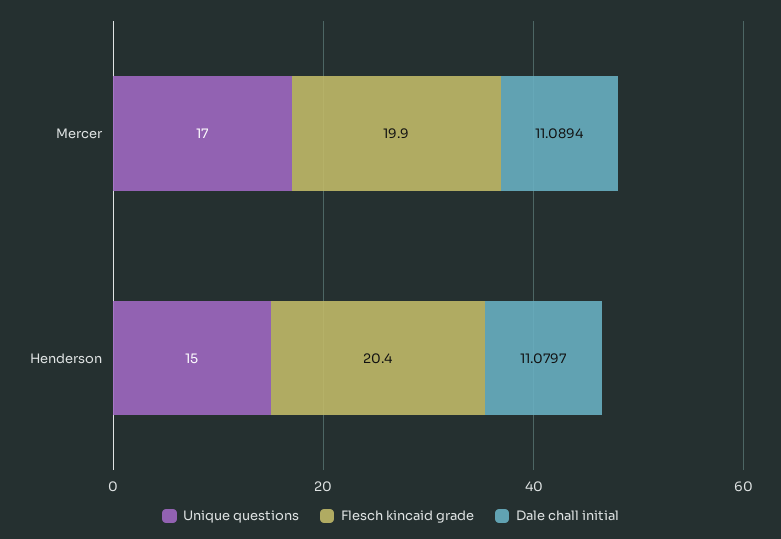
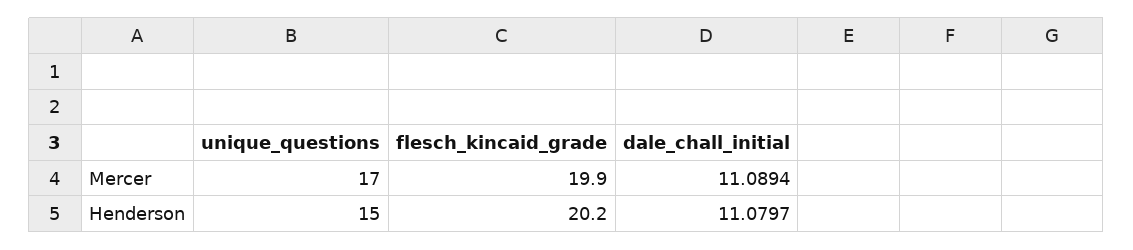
  {
    "Unique questions": {
      "Mercer": 17,
      "Henderson": 15
    },
    "Flesch kincaid grade": {
      "Mercer": 19.9,
-     "Henderson": 20.4
+     "Henderson": 20.2
    },
    "Dale chall initial": {
      "Mercer": 11.0894,
      "Henderson": 11.0797
    }
  }

